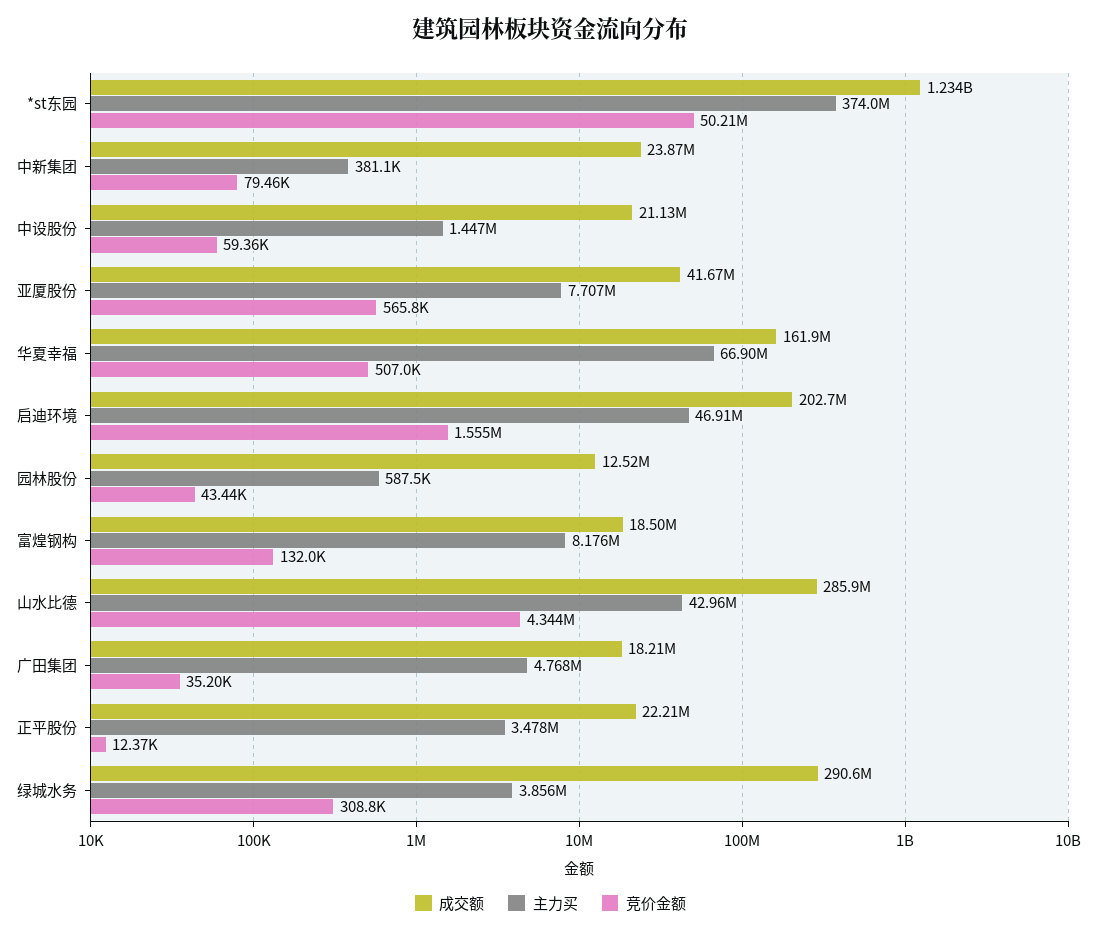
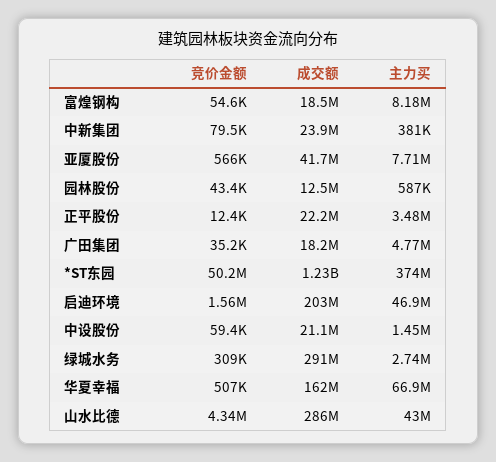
  {
    "成交额": {
      "*st东园": 1234000000,
      "中新集团": 23870000,
      "中设股份": 21130000,
      "亚厦股份": 41670000,
      "华夏幸福": 161900000,
      "启迪环境": 202700000,
      "园林股份": 12520000,
      "富煌钢构": 18500000,
      "山水比德": 285900000,
      "广田集团": 18210000,
      "正平股份": 22210000,
      "绿城水务": 290600000
    },
    "主力买": {
      "*st东园": 374000000,
      "中新集团": 381100,
      "中设股份": 1447000,
      "亚厦股份": 7707000,
      "华夏幸福": 66900000,
      "启迪环境": 46910000,
      "园林股份": 587500,
      "富煌钢构": 8176000,
      "山水比德": 42960000,
      "广田集团": 4768000,
      "正平股份": 3478000,
-     "绿城水务": 3856000
+     "绿城水务": 2740000
    },
    "竞价金额": {
      "*st东园": 50210000,
      "中新集团": 79460,
      "中设股份": 59360,
      "亚厦股份": 565800,
      "华夏幸福": 507000,
      "启迪环境": 1555000,
      "园林股份": 43440,
-     "富煌钢构": 132000,
+     "富煌钢构": 54600,
      "山水比德": 4344000,
      "广田集团": 35200,
      "正平股份": 12370,
      "绿城水务": 308800
    }
  }

